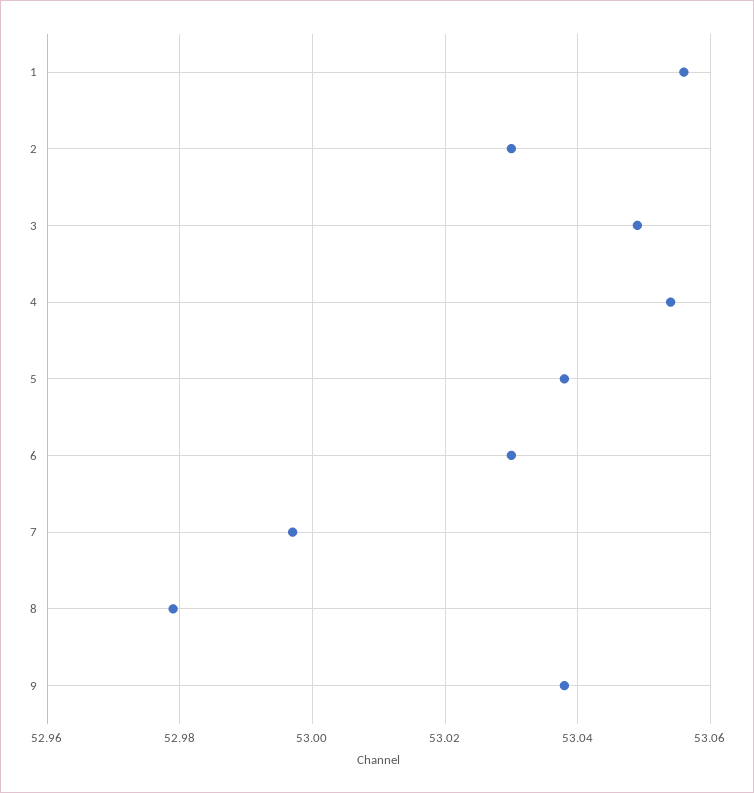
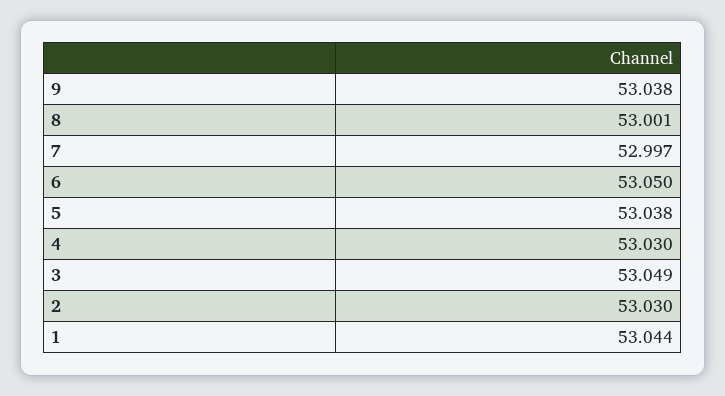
  {
-   "1": 53.055,
+   "1": 53.044,
    "2": 53.03,
    "3": 53.049,
-   "4": 53.055,
+   "4": 53.03,
    "5": 53.038,
-   "6": 53.03,
+   "6": 53.05,
    "7": 52.997,
-   "8": 52.98,
+   "8": 53.001,
    "9": 53.038
  }

